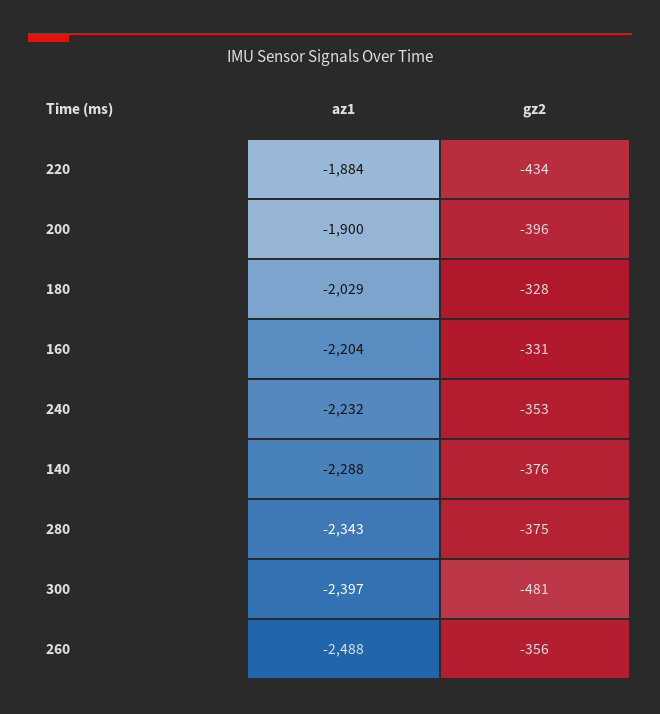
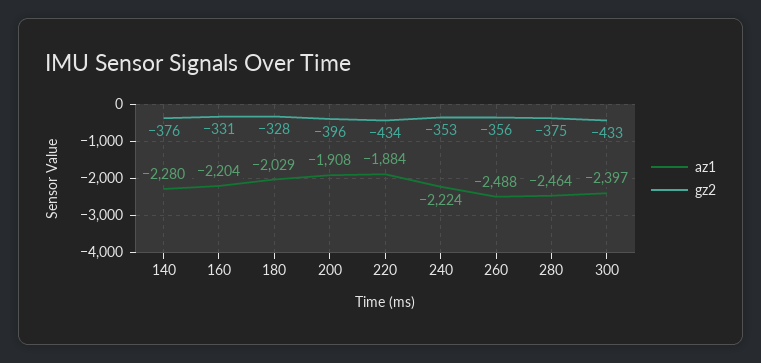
  {
    "az1": {
      "220": -1884,
-     "200": -1900,
+     "200": -1908,
      "180": -2029,
      "160": -2204,
-     "240": -2232,
+     "240": -2224,
-     "140": -2288,
+     "140": -2280,
-     "280": -2343,
+     "280": -2464,
      "300": -2397,
      "260": -2488
    },
    "gz2": {
      "220": -434,
      "200": -396,
      "180": -328,
      "160": -331,
      "240": -353,
      "140": -376,
      "280": -375,
-     "300": -481,
+     "300": -433,
      "260": -356
    }
  }

